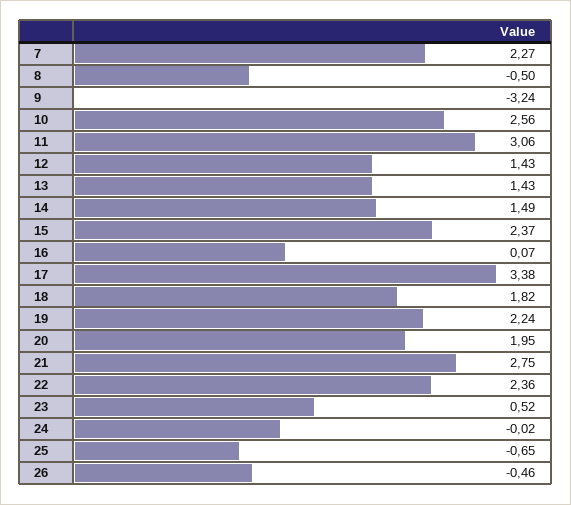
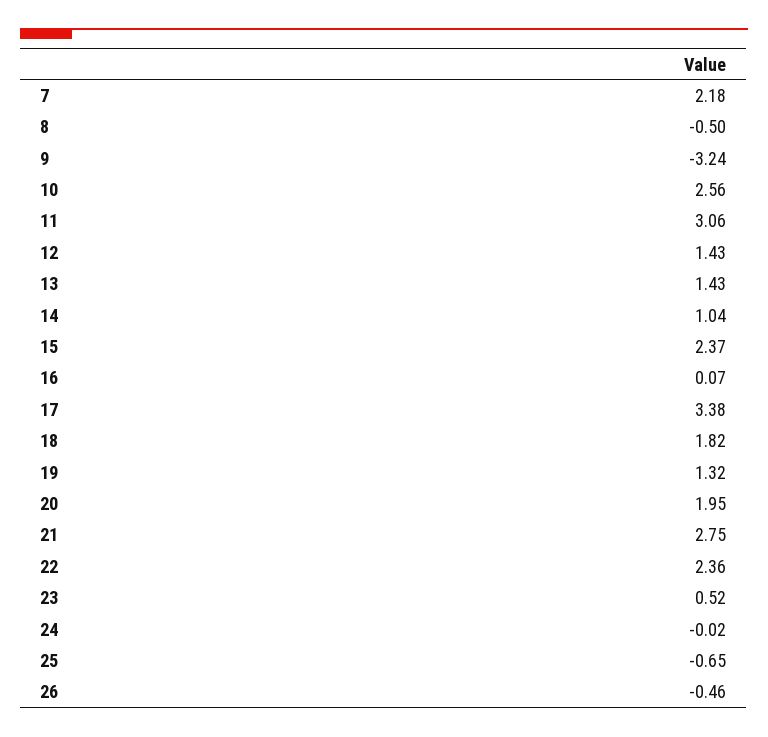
  {
-   "7": 2.27,
+   "7": 2.18,
    "8": -0.5,
    "9": -3.24,
    "10": 2.56,
    "11": 3.06,
    "12": 1.43,
    "13": 1.43,
-   "14": 1.49,
+   "14": 1.04,
    "15": 2.37,
    "16": 0.07,
    "17": 3.38,
    "18": 1.82,
-   "19": 2.24,
+   "19": 1.32,
    "20": 1.95,
    "21": 2.75,
    "22": 2.36,
    "23": 0.52,
    "24": -0.02,
    "25": -0.65,
    "26": -0.46
  }

